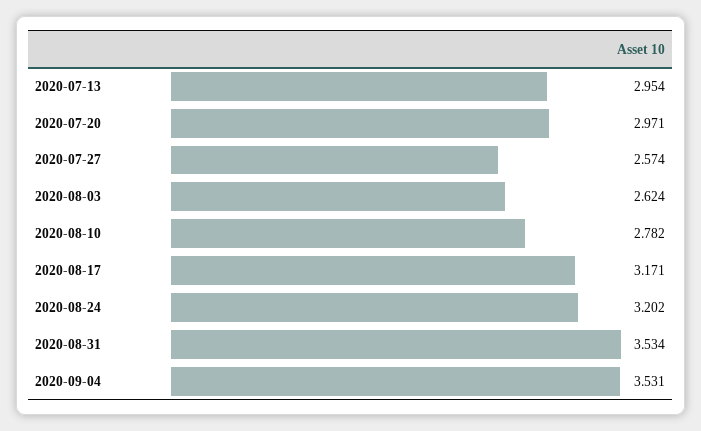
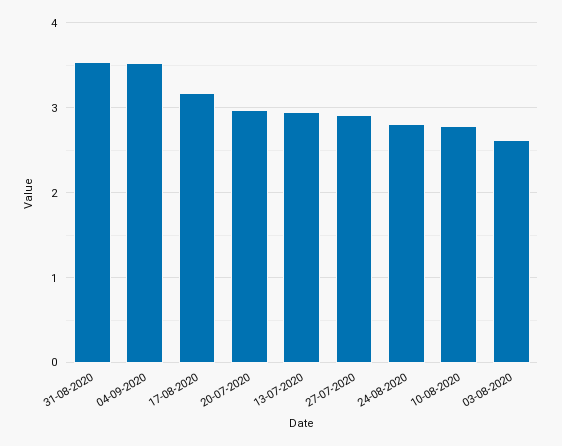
  {
    "2020-07-13": 2.954,
    "2020-07-20": 2.971,
-   "2020-07-27": 2.574,
+   "2020-07-27": 2.9,
    "2020-08-03": 2.624,
    "2020-08-10": 2.782,
    "2020-08-17": 3.171,
-   "2020-08-24": 3.202,
+   "2020-08-24": 2.8,
    "2020-08-31": 3.534,
    "2020-09-04": 3.531
  }

